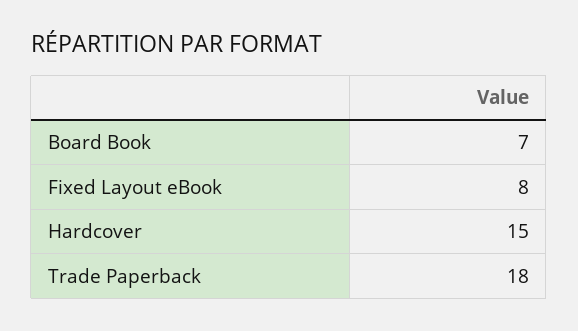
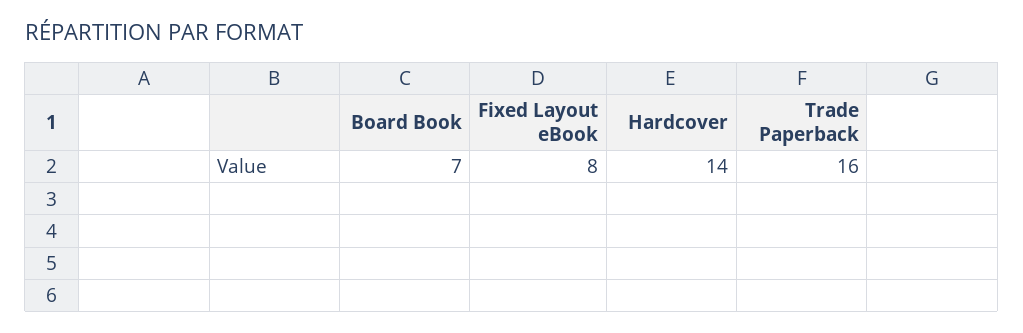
  {
    "Board Book": 7,
    "Fixed Layout eBook": 8,
-   "Hardcover": 15,
+   "Hardcover": 14,
-   "Trade Paperback": 18
+   "Trade Paperback": 16
  }

